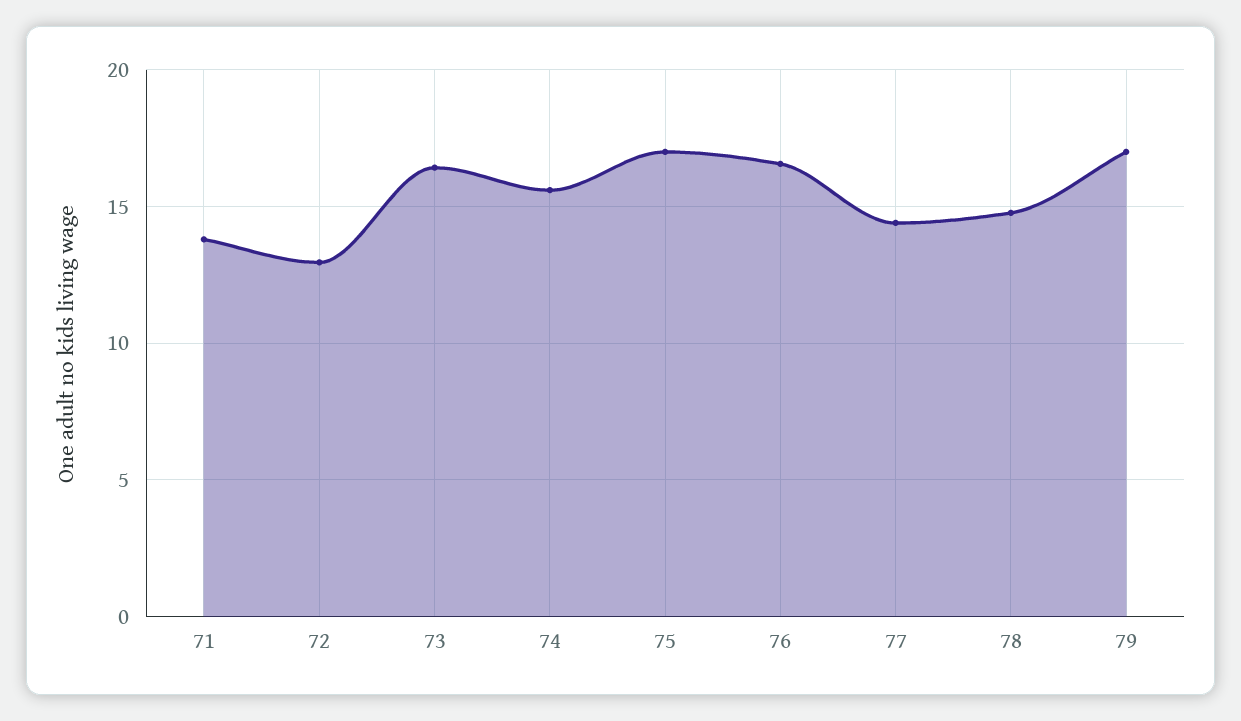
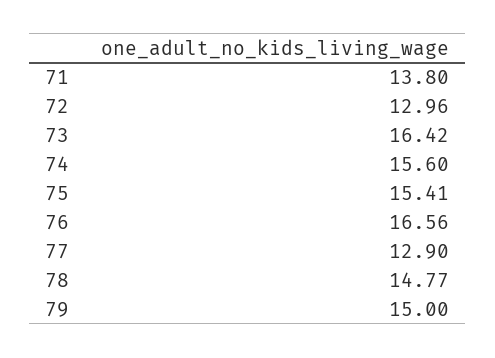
  {
    "71": 13.8,
    "72": 12.96,
    "73": 16.42,
    "74": 15.6,
-   "75": 17,
+   "75": 15.41,
    "76": 16.56,
-   "77": 14.5,
+   "77": 12.9,
    "78": 14.77,
-   "79": 17
+   "79": 15
  }

